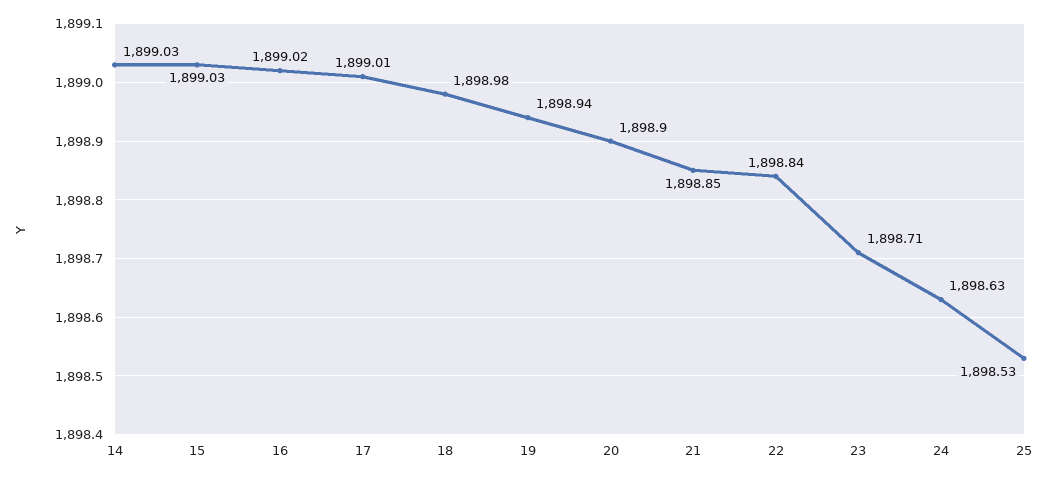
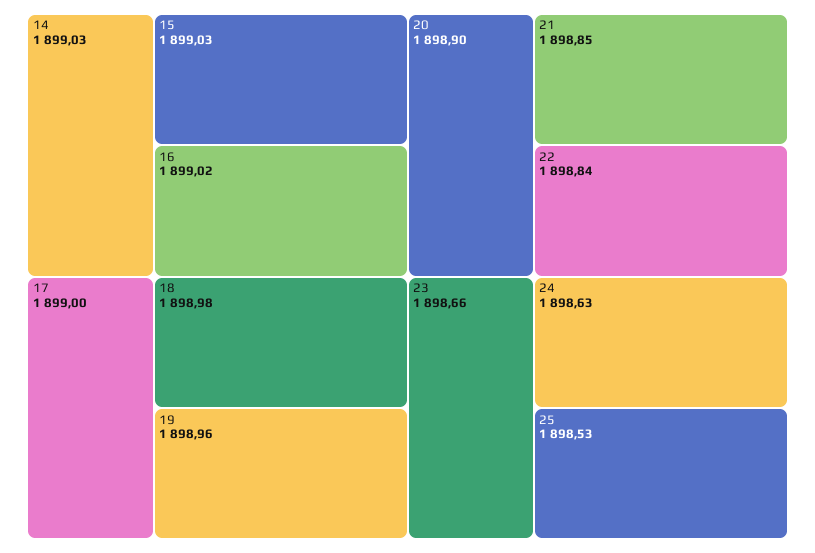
  {
    "14": 1899.03,
    "15": 1899.03,
    "16": 1899.02,
-   "17": 1899.01,
+   "17": 1899,
    "18": 1898.98,
-   "19": 1898.94,
+   "19": 1898.96,
    "20": 1898.9,
    "21": 1898.85,
    "22": 1898.84,
-   "23": 1898.71,
+   "23": 1898.66,
    "24": 1898.63,
    "25": 1898.53
  }

